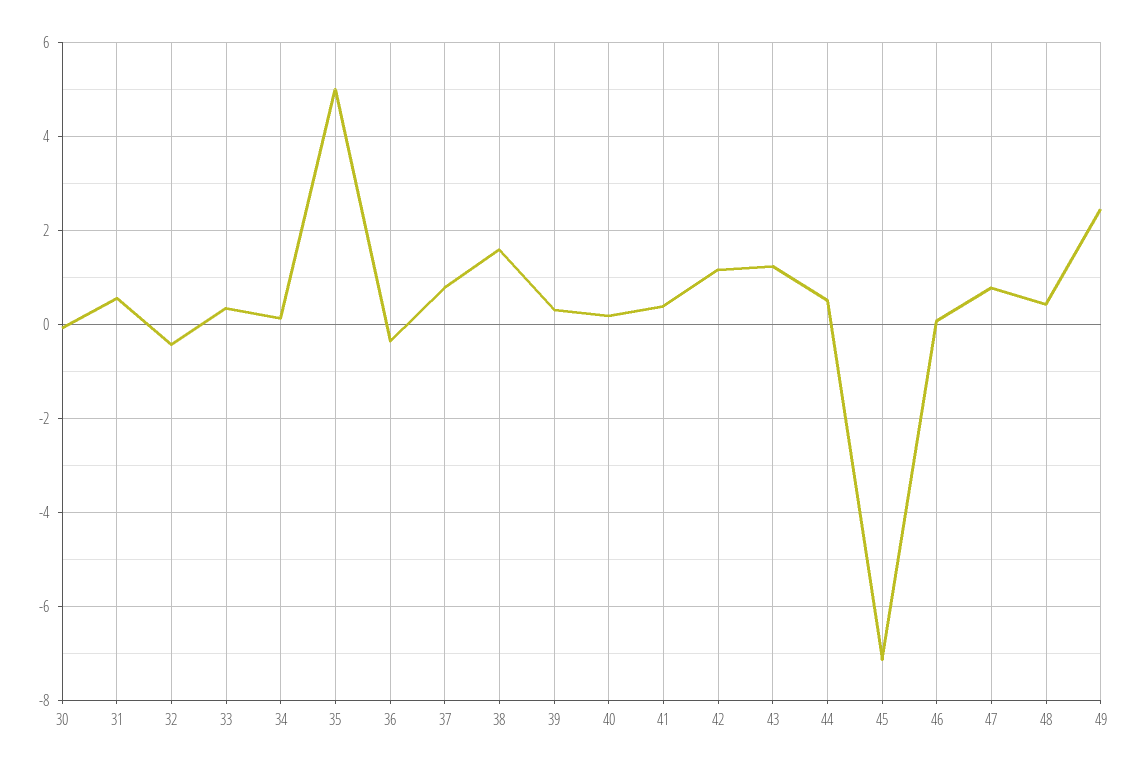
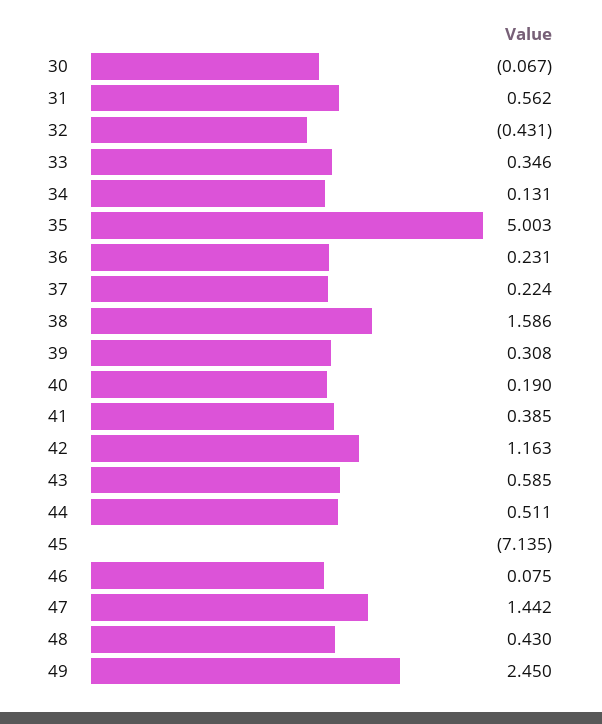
  {
    "30": -0.067,
    "31": 0.562,
    "32": -0.431,
    "33": 0.346,
    "34": 0.131,
    "35": 5.003,
-   "36": -0.4,
+   "36": 0.231,
-   "37": 0.8,
+   "37": 0.224,
    "38": 1.586,
    "39": 0.308,
    "40": 0.19,
    "41": 0.385,
    "42": 1.163,
-   "43": 1.2,
+   "43": 0.585,
    "44": 0.511,
    "45": -7.135,
    "46": 0.075,
-   "47": 0.8,
+   "47": 1.442,
    "48": 0.43,
    "49": 2.45
  }

